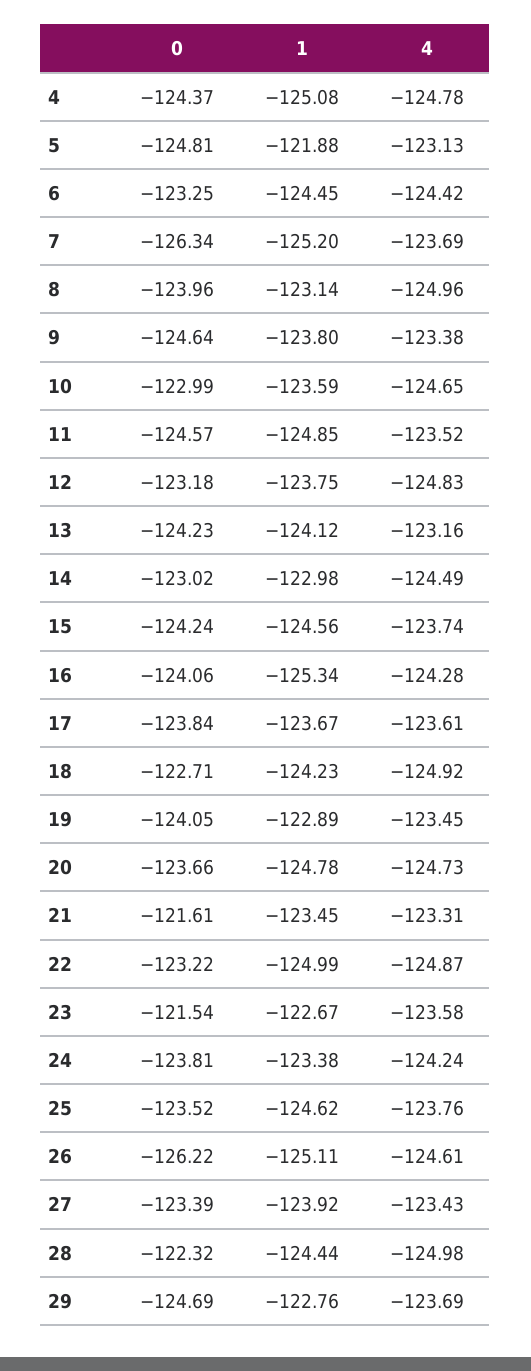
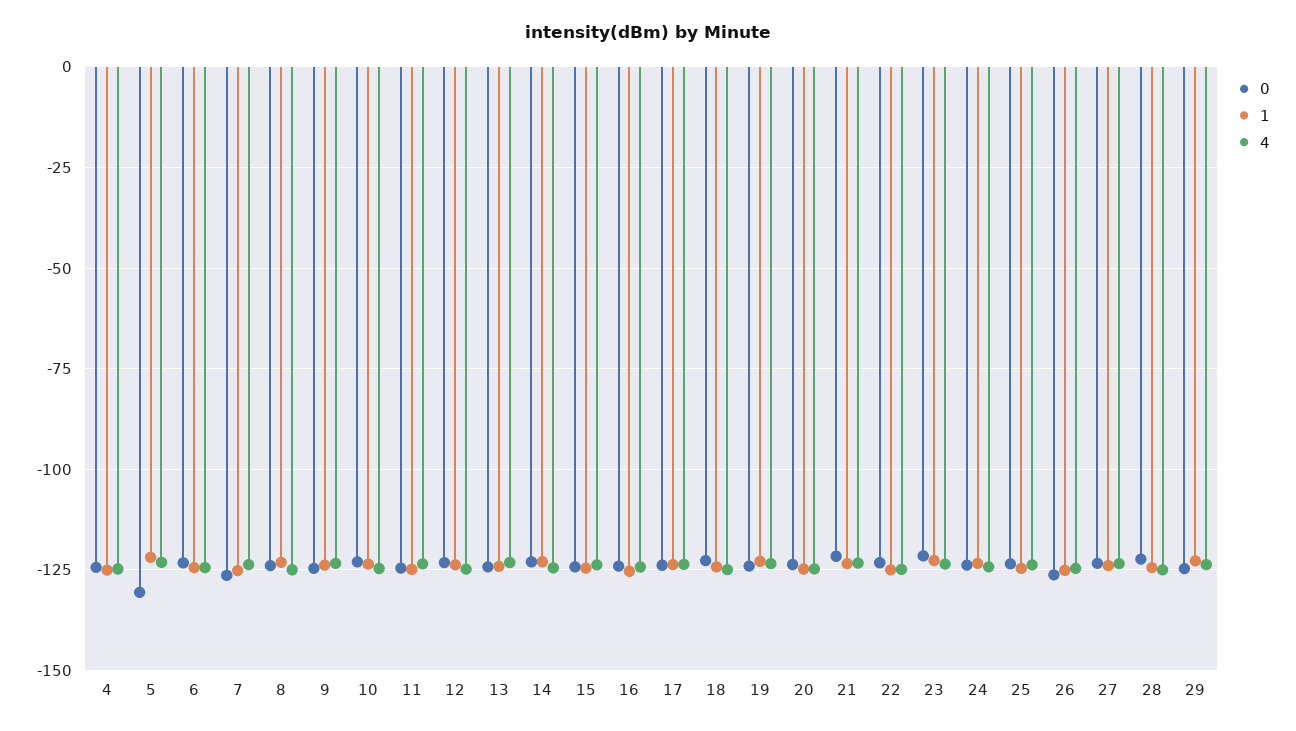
  {
    "0": {
      "4": -124.37,
-     "5": -124.81,
+     "5": -130,
      "6": -123.25,
      "7": -126.34,
      "8": -123.96,
      "9": -124.64,
      "10": -122.99,
      "11": -124.57,
      "12": -123.18,
      "13": -124.23,
      "14": -123.02,
      "15": -124.24,
      "16": -124.06,
      "17": -123.84,
      "18": -122.71,
      "19": -124.05,
      "20": -123.66,
      "21": -121.61,
      "22": -123.22,
      "23": -121.54,
      "24": -123.81,
      "25": -123.52,
      "26": -126.22,
      "27": -123.39,
      "28": -122.32,
      "29": -124.69
    },
    "1": {
      "4": -125.08,
      "5": -121.88,
      "6": -124.45,
      "7": -125.2,
      "8": -123.14,
      "9": -123.8,
      "10": -123.59,
      "11": -124.85,
      "12": -123.75,
      "13": -124.12,
      "14": -122.98,
      "15": -124.56,
      "16": -125.34,
      "17": -123.67,
      "18": -124.23,
      "19": -122.89,
      "20": -124.78,
      "21": -123.45,
      "22": -124.99,
      "23": -122.67,
      "24": -123.38,
      "25": -124.62,
      "26": -125.11,
      "27": -123.92,
      "28": -124.44,
      "29": -122.76
    },
    "4": {
      "4": -124.78,
      "5": -123.13,
      "6": -124.42,
      "7": -123.69,
      "8": -124.96,
      "9": -123.38,
      "10": -124.65,
      "11": -123.52,
      "12": -124.83,
      "13": -123.16,
      "14": -124.49,
      "15": -123.74,
      "16": -124.28,
      "17": -123.61,
      "18": -124.92,
      "19": -123.45,
      "20": -124.73,
      "21": -123.31,
      "22": -124.87,
      "23": -123.58,
      "24": -124.24,
      "25": -123.76,
      "26": -124.61,
      "27": -123.43,
      "28": -124.98,
      "29": -123.69
    }
  }

